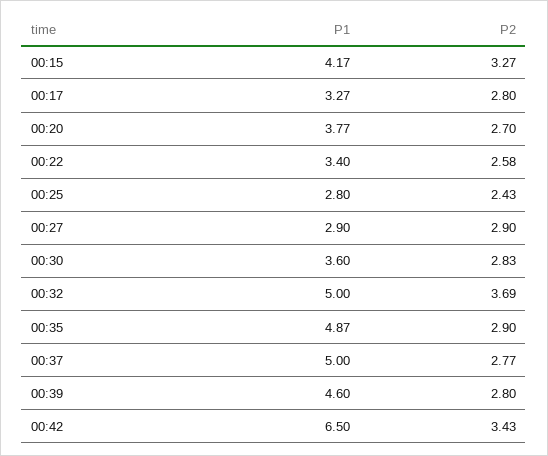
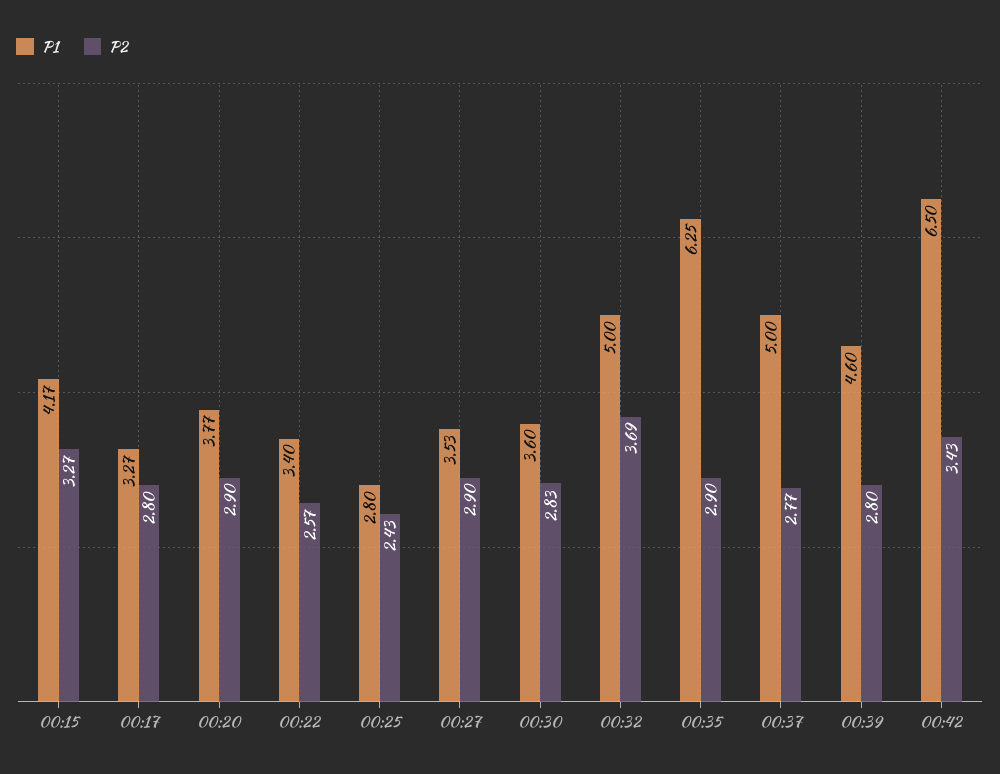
  {
    "P1": {
      "00:15": 4.17,
      "00:17": 3.27,
      "00:20": 3.77,
      "00:22": 3.4,
      "00:25": 2.8,
-     "00:27": 2.9,
+     "00:27": 3.53,
      "00:30": 3.6,
      "00:32": 5,
-     "00:35": 4.87,
+     "00:35": 6.25,
      "00:37": 5,
      "00:39": 4.6,
      "00:42": 6.5
    },
    "P2": {
      "00:15": 3.27,
      "00:17": 2.8,
-     "00:20": 2.7,
+     "00:20": 2.9,
-     "00:22": 2.58,
+     "00:22": 2.57,
      "00:25": 2.43,
      "00:27": 2.9,
      "00:30": 2.83,
      "00:32": 3.69,
      "00:35": 2.9,
      "00:37": 2.77,
      "00:39": 2.8,
      "00:42": 3.43
    }
  }

